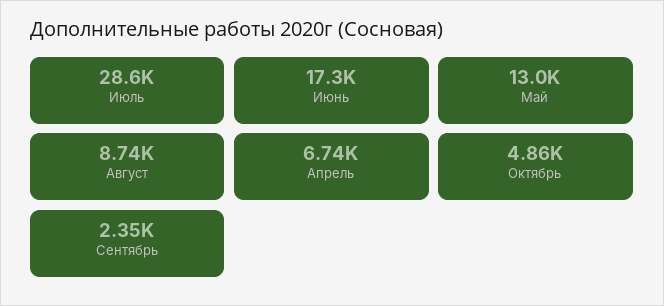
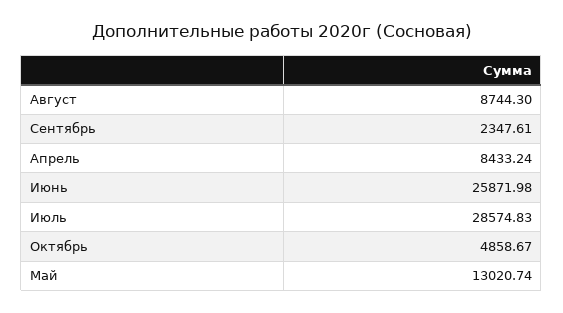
  {
    "Июль": 28574.83,
-   "Июнь": 17300,
+   "Июнь": 25871.98,
    "Май": 13020.74,
    "Август": 8744.3,
-   "Апрель": 6740,
+   "Апрель": 8433.24,
    "Октябрь": 4858.67,
    "Сентябрь": 2347.61
  }

